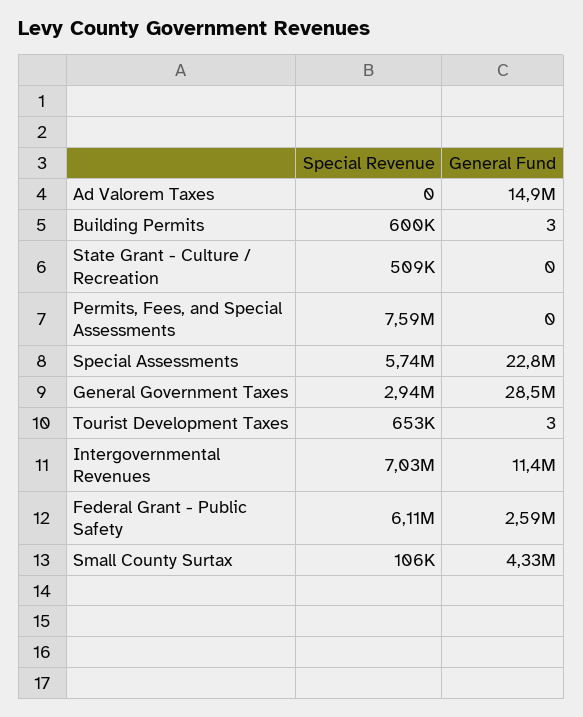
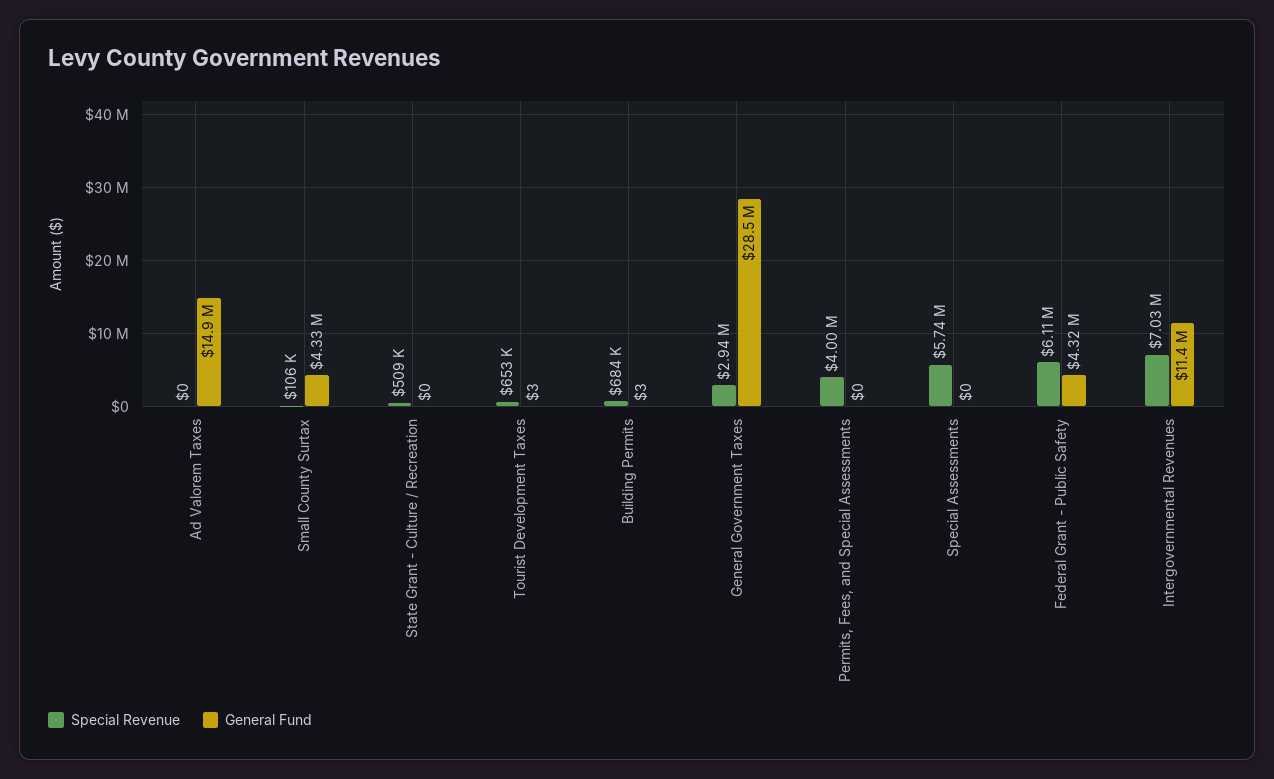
  {
    "Special Revenue": {
      "Ad Valorem Taxes": 0,
-     "Building Permits": 600000,
+     "Building Permits": 684000,
      "State Grant - Culture / Recreation": 509000,
-     "Permits, Fees, and Special Assessments": 7590000,
+     "Permits, Fees, and Special Assessments": 4000000,
      "Special Assessments": 5740000,
      "General Government Taxes": 2940000,
      "Tourist Development Taxes": 653000,
      "Intergovernmental Revenues": 7030000,
      "Federal Grant - Public Safety": 6110000,
      "Small County Surtax": 106000
    },
    "General Fund": {
      "Ad Valorem Taxes": 14900000,
      "Building Permits": 3,
      "State Grant - Culture / Recreation": 0,
      "Permits, Fees, and Special Assessments": 0,
-     "Special Assessments": 22800000,
+     "Special Assessments": 0,
      "General Government Taxes": 28500000,
      "Tourist Development Taxes": 3,
      "Intergovernmental Revenues": 11400000,
-     "Federal Grant - Public Safety": 2590000,
+     "Federal Grant - Public Safety": 4320000,
      "Small County Surtax": 4330000
    }
  }

